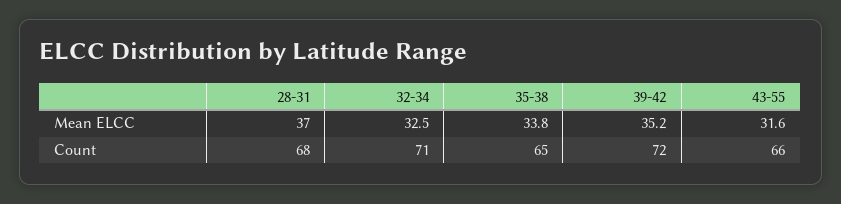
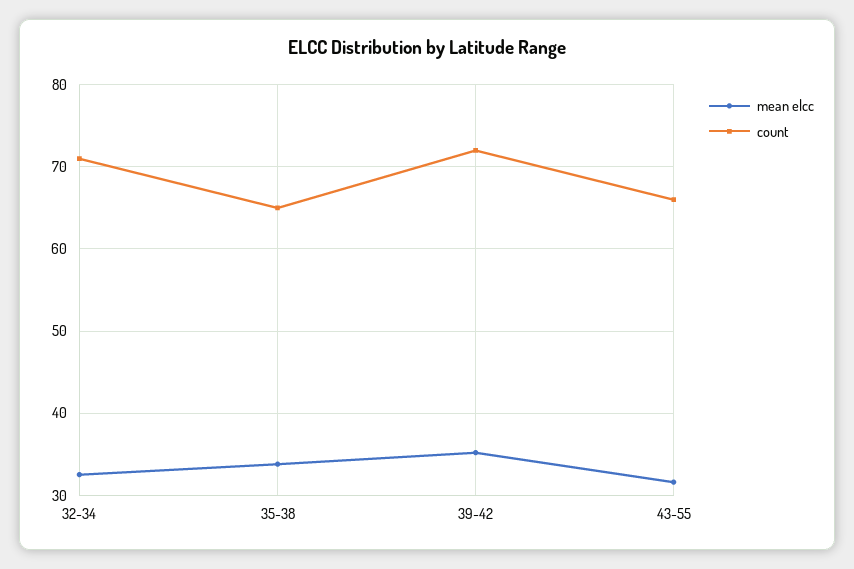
  {
    "Mean ELCC": {
-     "28-31": 37,
      "32-34": 32.5,
      "35-38": 33.8,
      "39-42": 35.2,
      "43-55": 31.6
    },
    "Count": {
-     "28-31": 68,
      "32-34": 71,
      "35-38": 65,
      "39-42": 72,
      "43-55": 66
    }
  }

